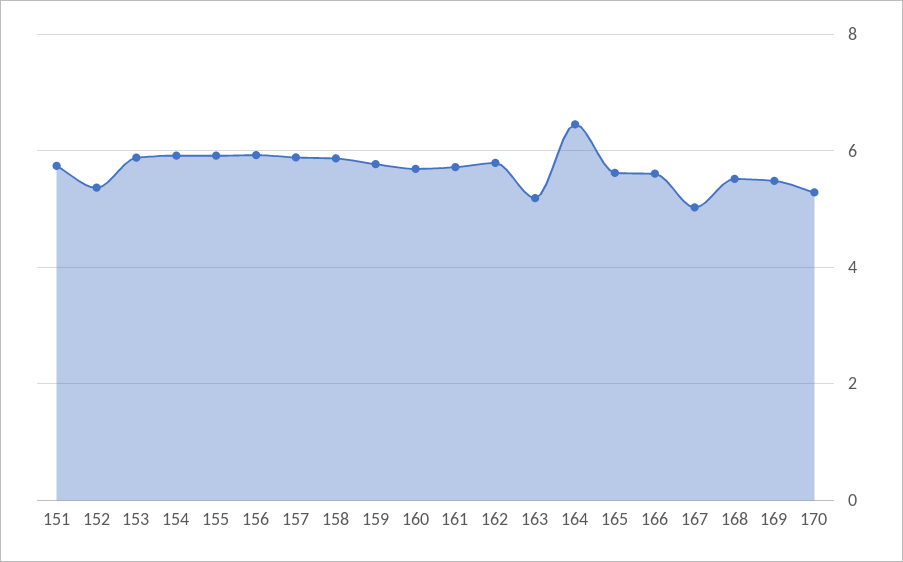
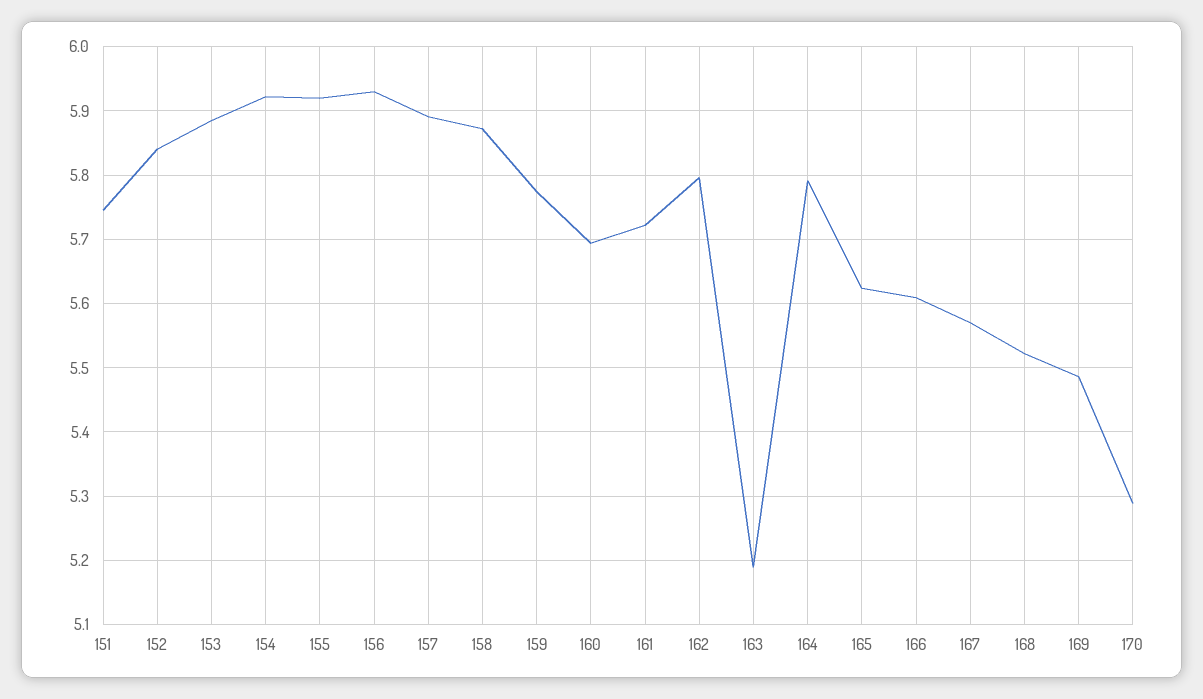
  {
    "151": 5.75,
-   "152": 5.4,
+   "152": 5.84,
    "153": 5.89,
    "154": 5.92,
    "155": 5.92,
    "156": 5.93,
    "157": 5.89,
    "158": 5.87,
    "159": 5.77,
    "160": 5.69,
    "161": 5.72,
    "162": 5.8,
    "163": 5.19,
-   "164": 6.4,
+   "164": 5.79,
    "165": 5.62,
    "166": 5.61,
-   "167": 5,
+   "167": 5.57,
    "168": 5.52,
    "169": 5.49,
    "170": 5.29
  }

